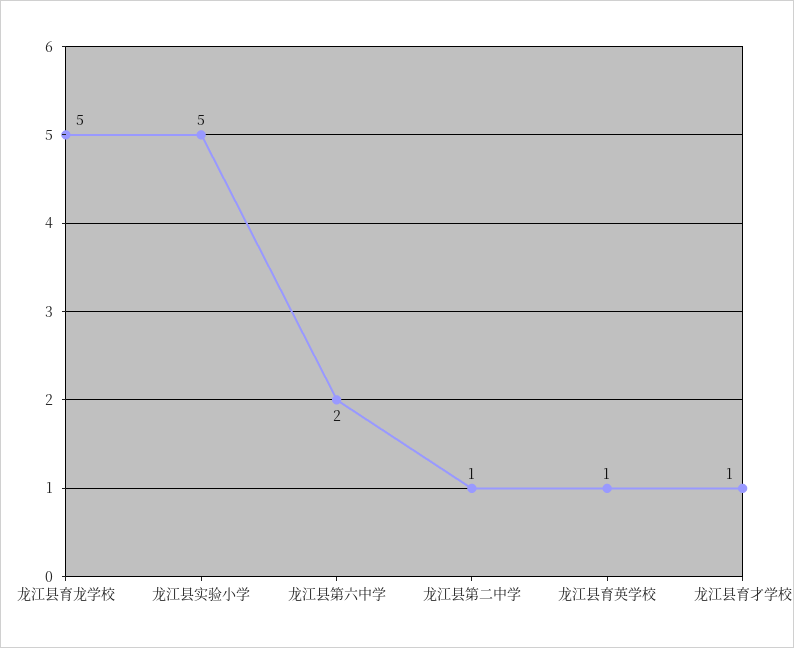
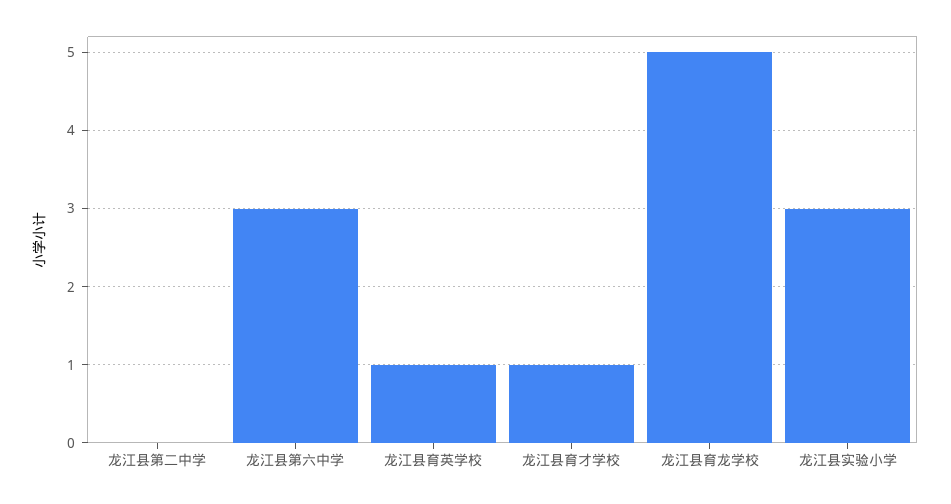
  {
    "龙江县育龙学校": 5,
-   "龙江县实验小学": 5,
+   "龙江县实验小学": 3,
-   "龙江县第六中学": 2,
+   "龙江县第六中学": 3,
-   "龙江县第二中学": 1,
+   "龙江县第二中学": 0,
    "龙江县育英学校": 1,
    "龙江县育才学校": 1
  }

